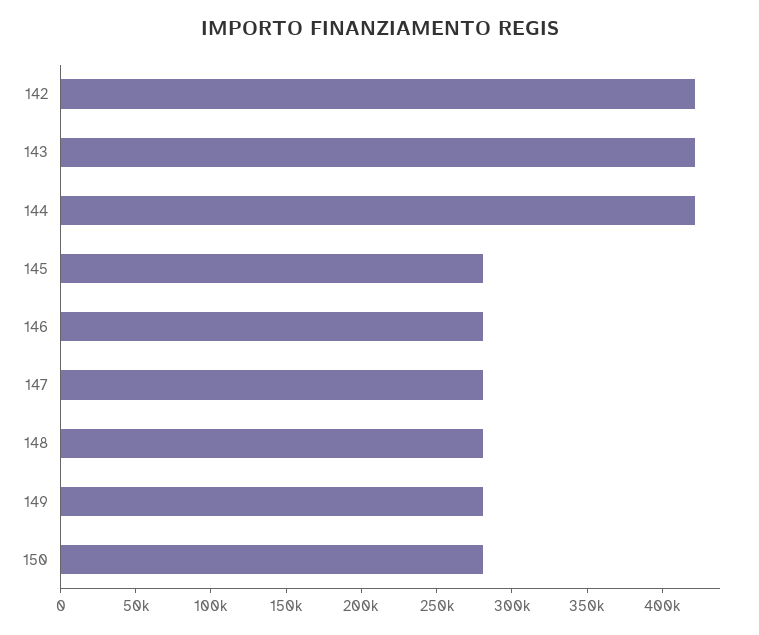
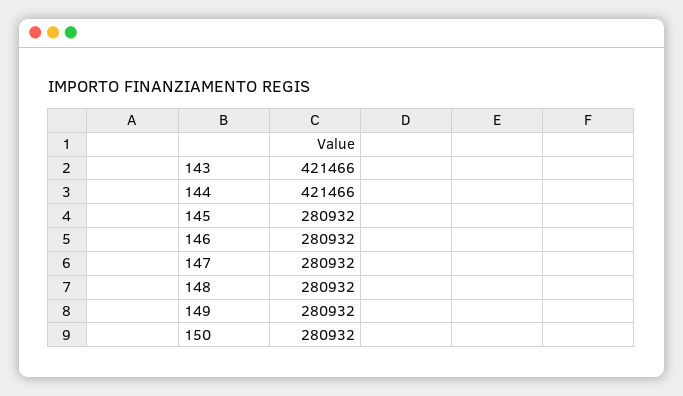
  {
-   "142": 420000,
    "143": 421466,
    "144": 421466,
    "145": 280932,
    "146": 280932,
    "147": 280932,
    "148": 280932,
    "149": 280932,
    "150": 280932
  }

